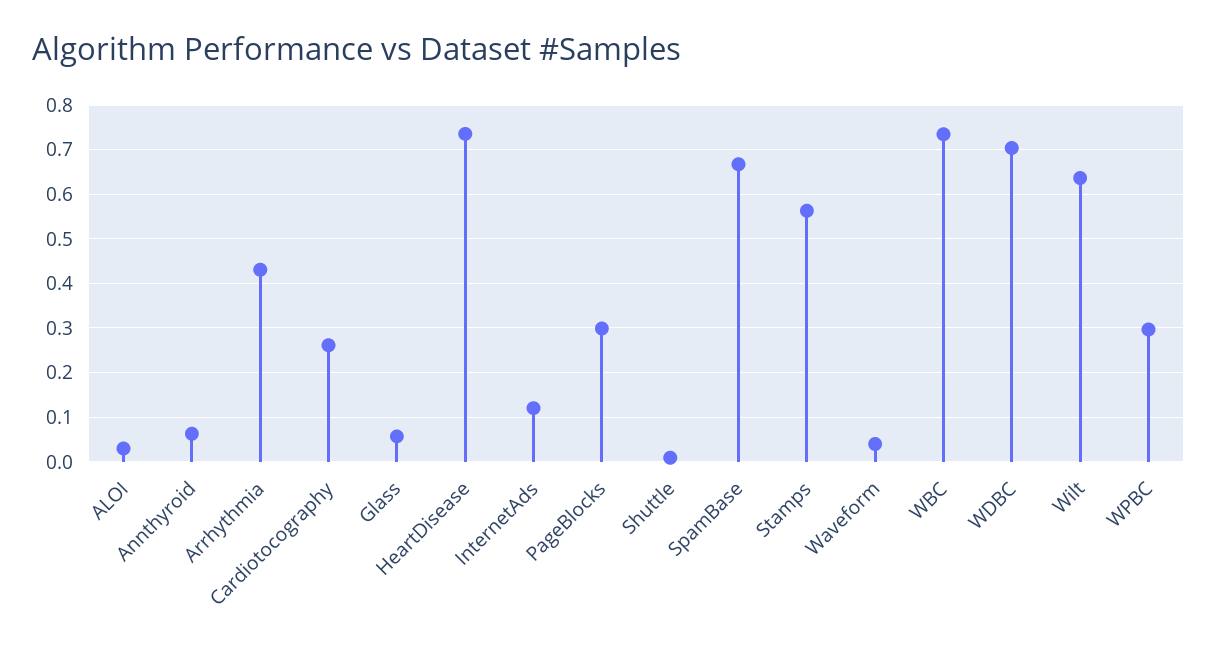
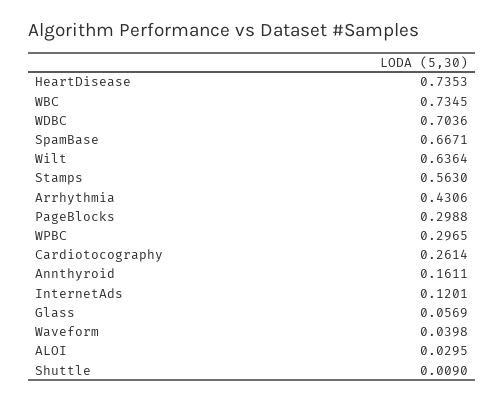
  {
    "ALOI": 0.0295,
-   "Annthyroid": 0.06,
+   "Annthyroid": 0.1611,
    "Arrhythmia": 0.4306,
    "Cardiotocography": 0.2614,
    "Glass": 0.0569,
    "HeartDisease": 0.7353,
    "InternetAds": 0.1201,
    "PageBlocks": 0.2988,
    "Shuttle": 0.009,
    "SpamBase": 0.6671,
    "Stamps": 0.563,
    "Waveform": 0.0398,
    "WBC": 0.7345,
    "WDBC": 0.7036,
    "Wilt": 0.6364,
    "WPBC": 0.2965
  }

